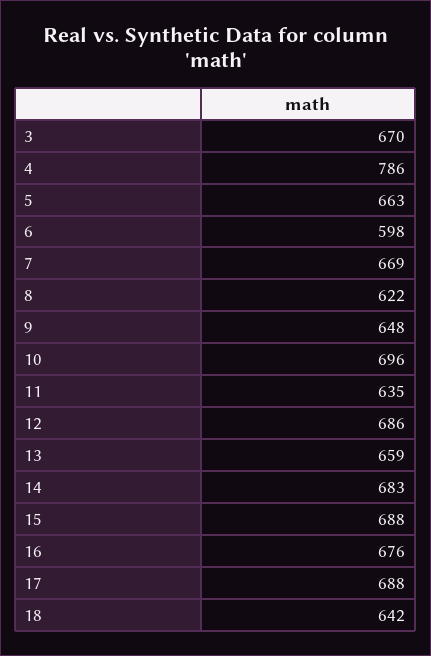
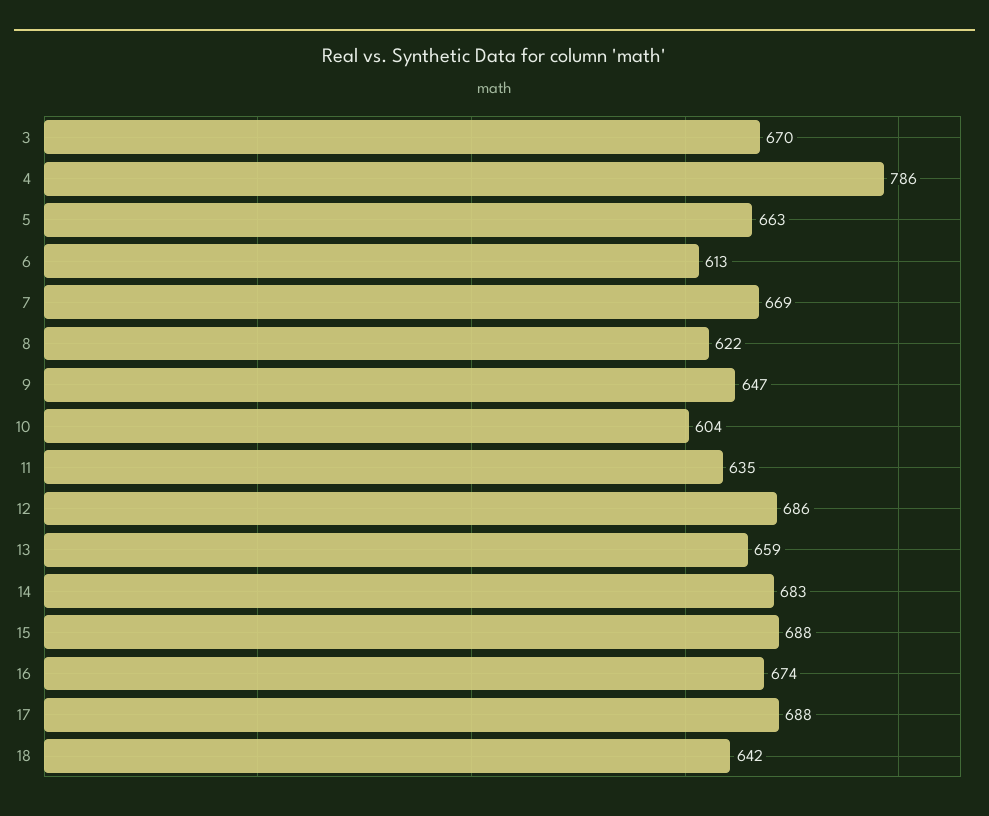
  {
    "3": 670,
    "4": 786,
    "5": 663,
-   "6": 598,
+   "6": 613,
    "7": 669,
    "8": 622,
-   "9": 648,
+   "9": 647,
-   "10": 696,
+   "10": 604,
    "11": 635,
    "12": 686,
    "13": 659,
    "14": 683,
    "15": 688,
-   "16": 676,
+   "16": 674,
    "17": 688,
    "18": 642
  }

